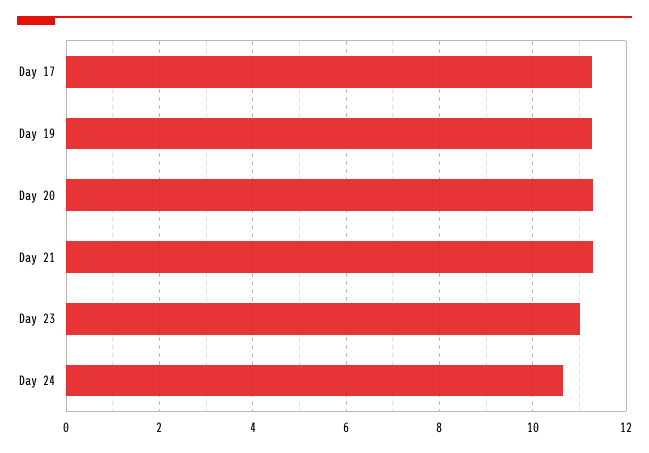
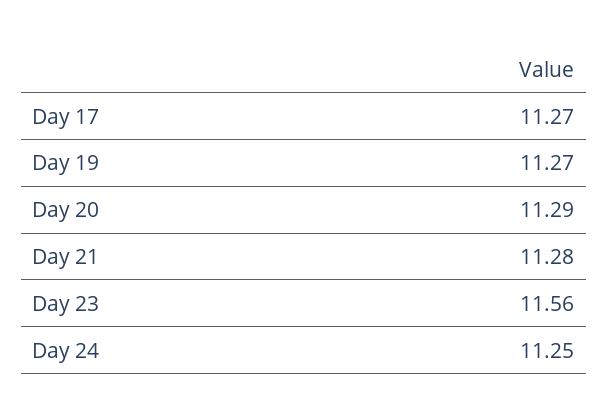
  {
    "Day 17": 11.27,
    "Day 19": 11.27,
    "Day 20": 11.29,
    "Day 21": 11.28,
-   "Day 23": 11,
+   "Day 23": 11.56,
-   "Day 24": 10.6
+   "Day 24": 11.25
  }

